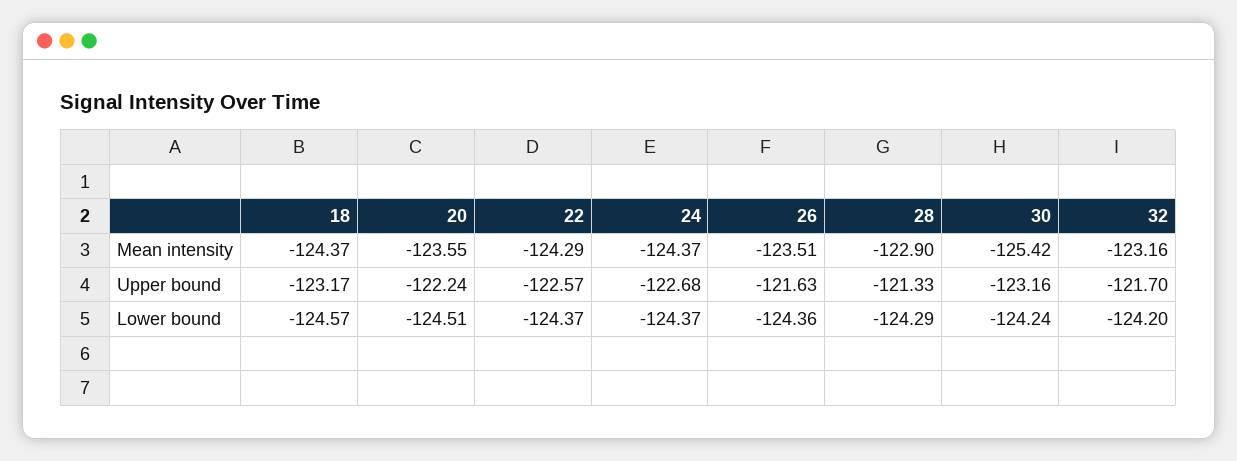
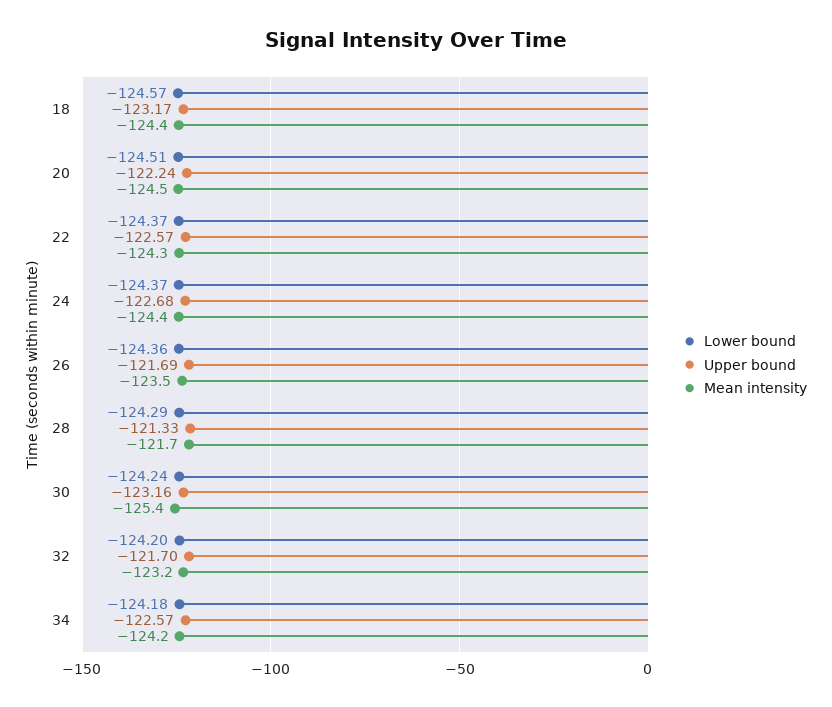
  {
    "Mean intensity": {
      "18": -124.37,
-     "20": -123.55,
+     "20": -124.5,
      "22": -124.29,
      "24": -124.37,
      "26": -123.51,
-     "28": -122.9,
+     "28": -121.7,
      "30": -125.42,
-     "32": -123.16
+     "32": -123.16,
+     "34": -124.2
    },
    "Upper bound": {
      "18": -123.17,
      "20": -122.24,
      "22": -122.57,
      "24": -122.68,
-     "26": -121.63,
+     "26": -121.69,
      "28": -121.33,
      "30": -123.16,
-     "32": -121.7
+     "32": -121.7,
+     "34": -122.57
    },
    "Lower bound": {
      "18": -124.57,
      "20": -124.51,
      "22": -124.37,
      "24": -124.37,
      "26": -124.36,
      "28": -124.29,
      "30": -124.24,
-     "32": -124.2
+     "32": -124.2,
+     "34": -124.18
    }
  }

